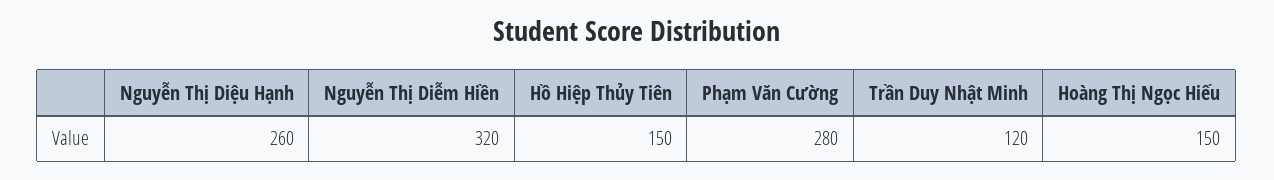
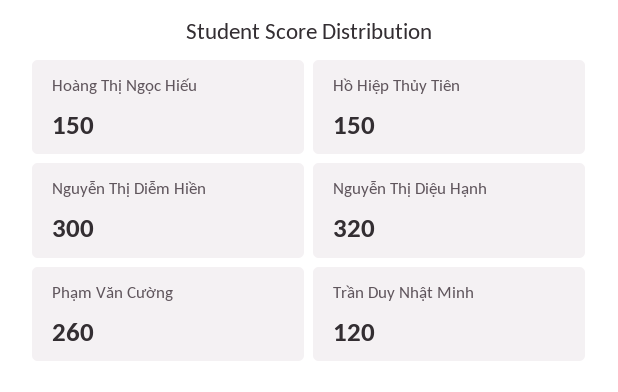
  {
-   "Nguyễn Thị Diệu Hạnh": 260,
+   "Nguyễn Thị Diệu Hạnh": 320,
-   "Nguyễn Thị Diễm Hiền": 320,
+   "Nguyễn Thị Diễm Hiền": 300,
    "Hồ Hiệp Thủy Tiên": 150,
-   "Phạm Văn Cường": 280,
+   "Phạm Văn Cường": 260,
    "Trần Duy Nhật Minh": 120,
    "Hoàng Thị Ngọc Hiếu": 150
  }

